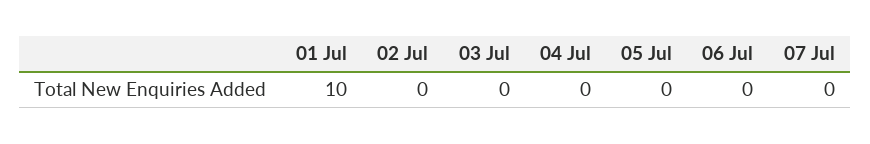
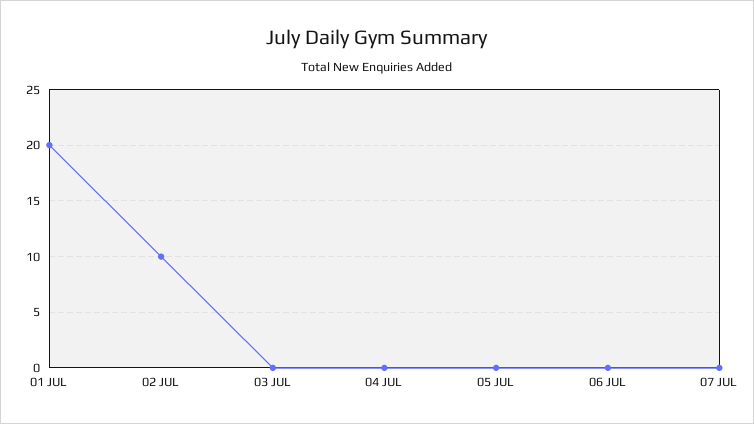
  {
-   "01 Jul": 10,
+   "01 Jul": 20,
-   "02 Jul": 0,
+   "02 Jul": 10,
    "03 Jul": 0,
    "04 Jul": 0,
    "05 Jul": 0,
    "06 Jul": 0,
    "07 Jul": 0
  }

